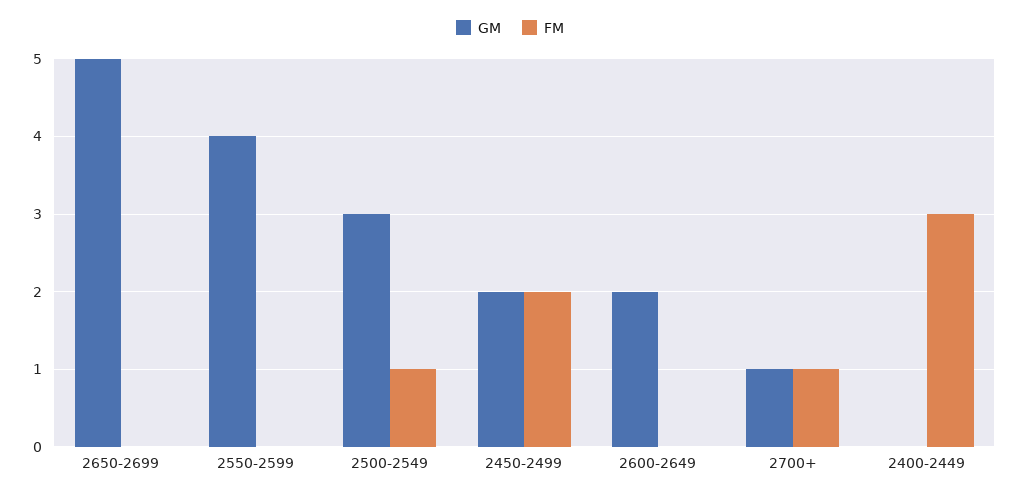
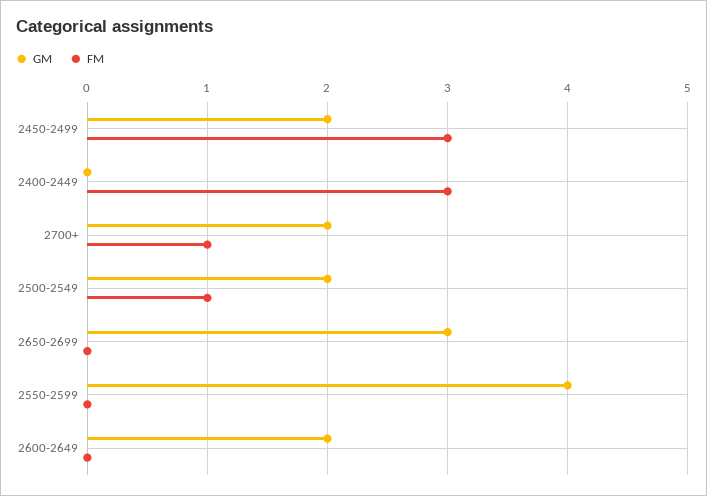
  {
    "GM": {
-     "2650-2699": 5,
+     "2650-2699": 3,
      "2550-2599": 4,
-     "2500-2549": 3,
+     "2500-2549": 2,
      "2450-2499": 2,
      "2600-2649": 2,
-     "2700+": 1,
+     "2700+": 2,
      "2400-2449": 0
    },
    "FM": {
      "2650-2699": 0,
      "2550-2599": 0,
      "2500-2549": 1,
-     "2450-2499": 2,
+     "2450-2499": 3,
      "2600-2649": 0,
      "2700+": 1,
      "2400-2449": 3
    }
  }

